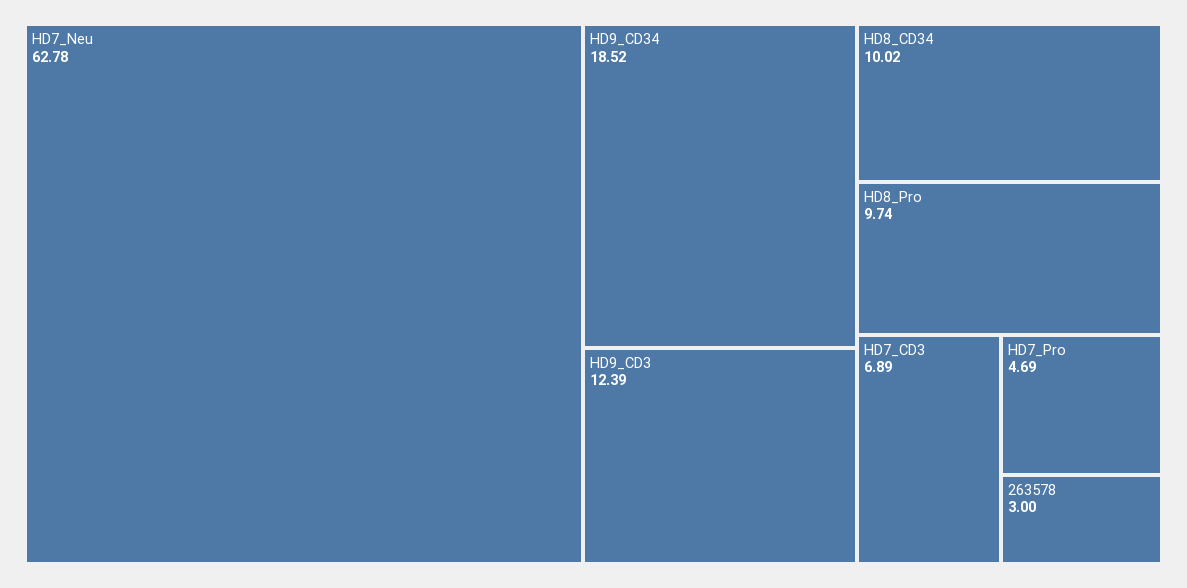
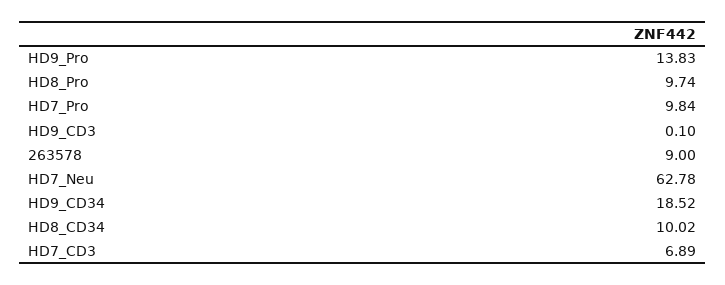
  {
    "HD7_Neu": 62.78,
    "HD9_CD34": 18.52,
-   "HD9_CD3": 12.39,
+   "HD9_CD3": 0.1,
    "HD8_CD34": 10.02,
    "HD8_Pro": 9.74,
    "HD7_CD3": 6.89,
-   "HD7_Pro": 4.69,
+   "HD7_Pro": 9.84,
-   "263578": 3
+   "263578": 9,
+   "HD9_Pro": 13.83
  }

